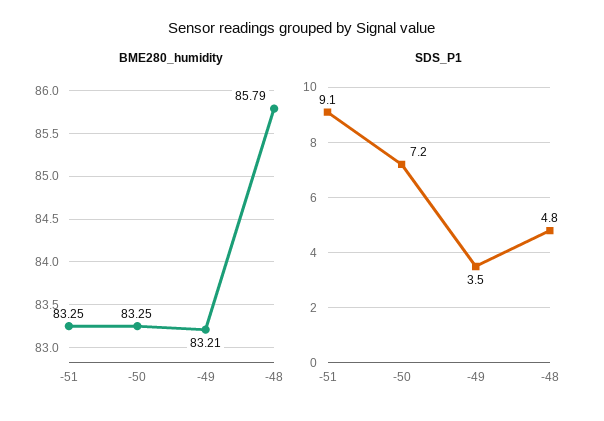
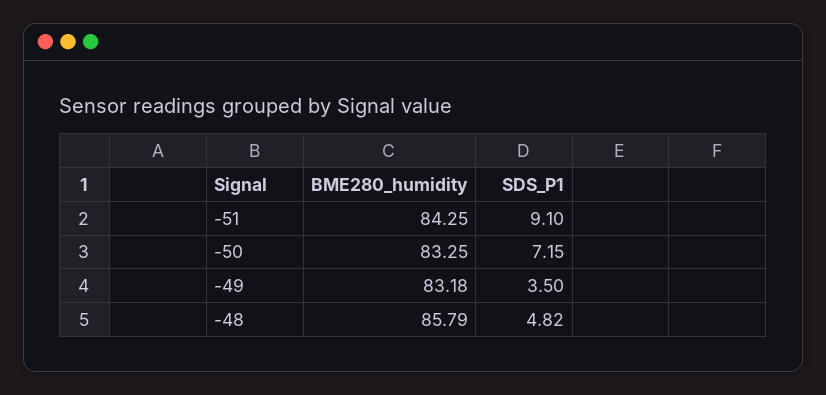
  {
    "BME280_humidity": {
-     "-51": 83.25,
+     "-51": 84.25,
      "-50": 83.25,
-     "-49": 83.21,
+     "-49": 83.18,
      "-48": 85.79
    },
    "SDS_P1": {
      "-51": 9.1,
      "-50": 7.15,
      "-49": 3.5,
      "-48": 4.82
    }
  }

